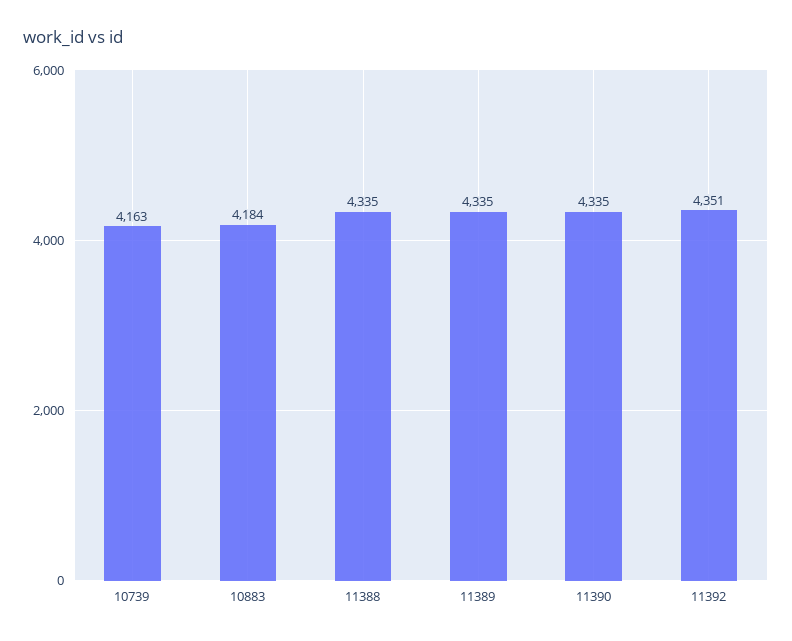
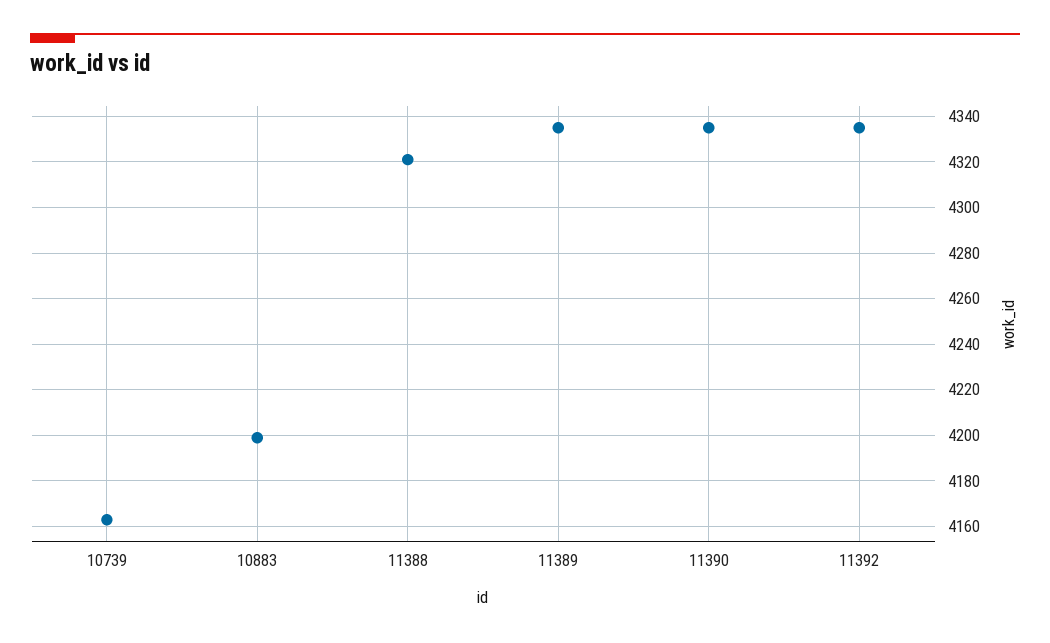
  {
    "10739": 4163,
-   "10883": 4184,
+   "10883": 4200,
-   "11388": 4335,
+   "11388": 4320,
    "11389": 4335,
    "11390": 4335,
-   "11392": 4351
+   "11392": 4335
  }

